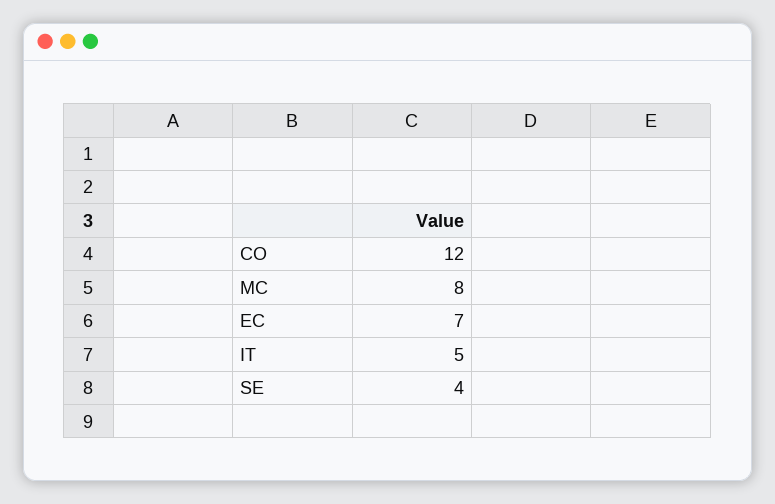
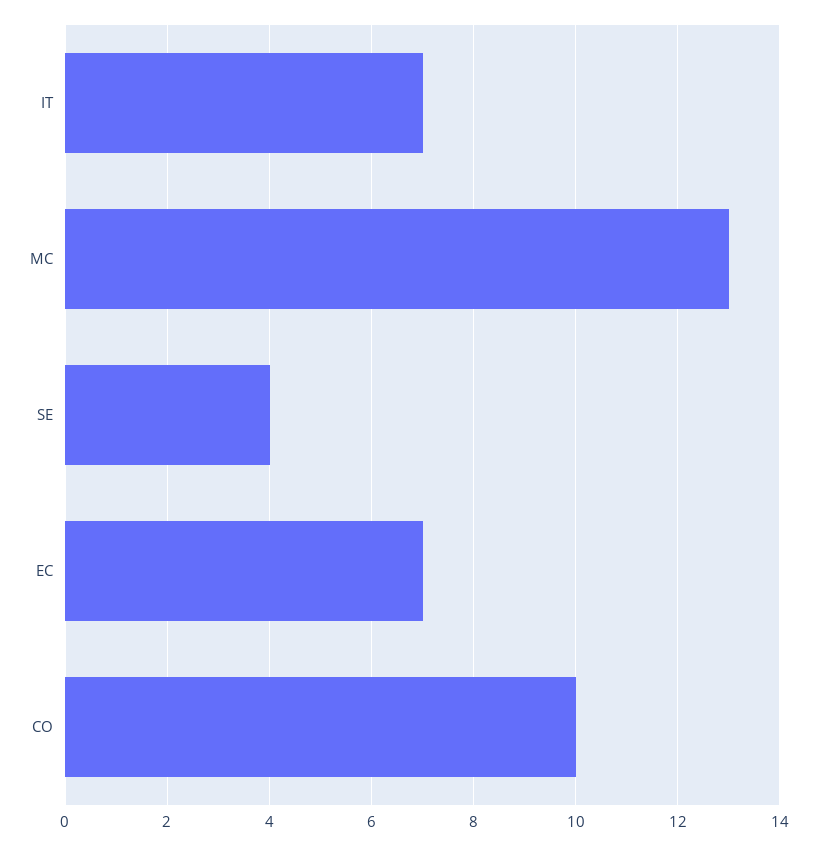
  {
-   "CO": 12,
+   "CO": 10,
-   "MC": 8,
+   "MC": 13,
    "EC": 7,
-   "IT": 5,
+   "IT": 7,
    "SE": 4
  }

